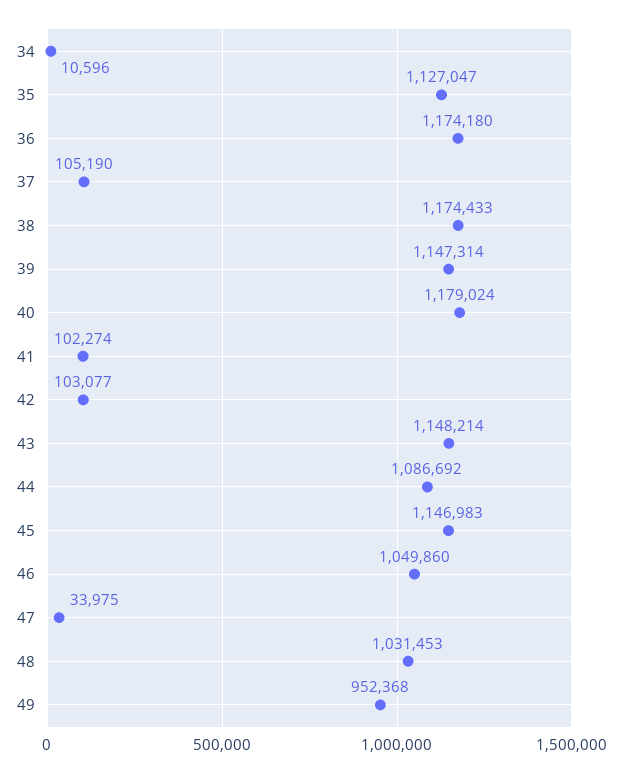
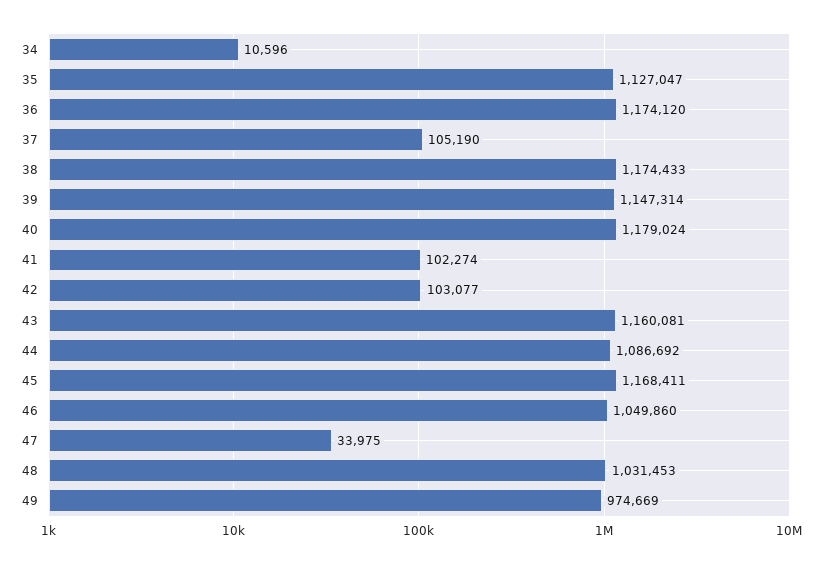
  {
    "34": 10596,
    "35": 1127047,
-   "36": 1174180,
+   "36": 1174120,
    "37": 105190,
    "38": 1174433,
    "39": 1147314,
    "40": 1179024,
    "41": 102274,
    "42": 103077,
-   "43": 1148214,
+   "43": 1160081,
    "44": 1086692,
-   "45": 1146983,
+   "45": 1168411,
    "46": 1049860,
    "47": 33975,
    "48": 1031453,
-   "49": 952368
+   "49": 974669
  }

